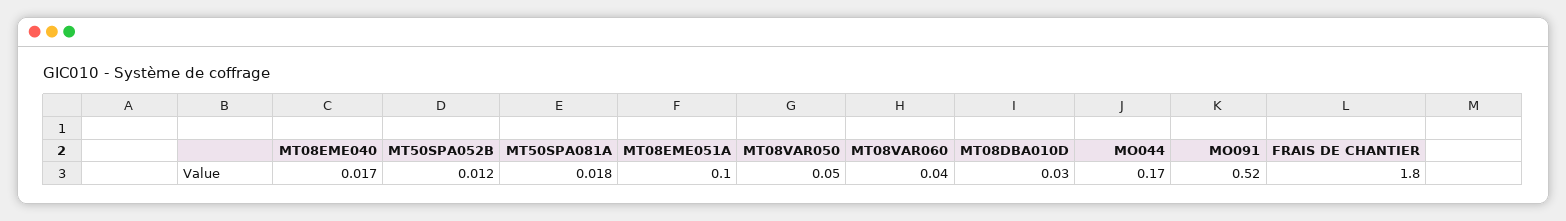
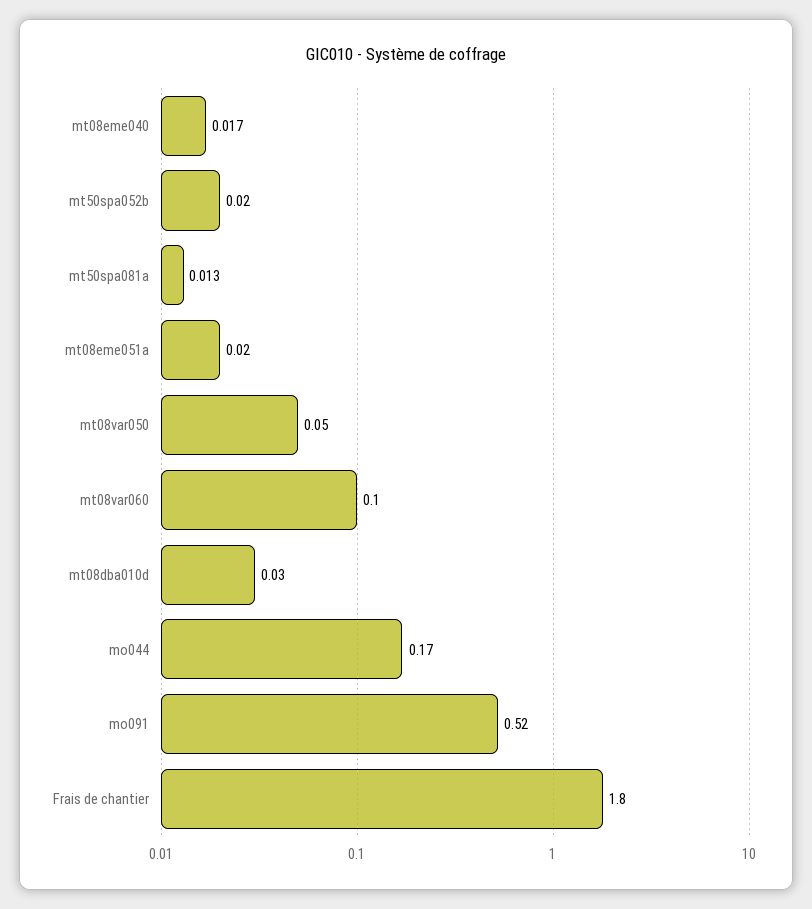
  {
    "MT08EME040": 0.017,
-   "MT50SPA052B": 0.012,
+   "MT50SPA052B": 0.02,
-   "MT50SPA081A": 0.018,
+   "MT50SPA081A": 0.013,
-   "MT08EME051A": 0.1,
+   "MT08EME051A": 0.02,
    "MT08VAR050": 0.05,
-   "MT08VAR060": 0.04,
+   "MT08VAR060": 0.1,
    "MT08DBA010D": 0.03,
    "MO044": 0.17,
    "MO091": 0.52,
    "FRAIS DE CHANTIER": 1.8
  }

